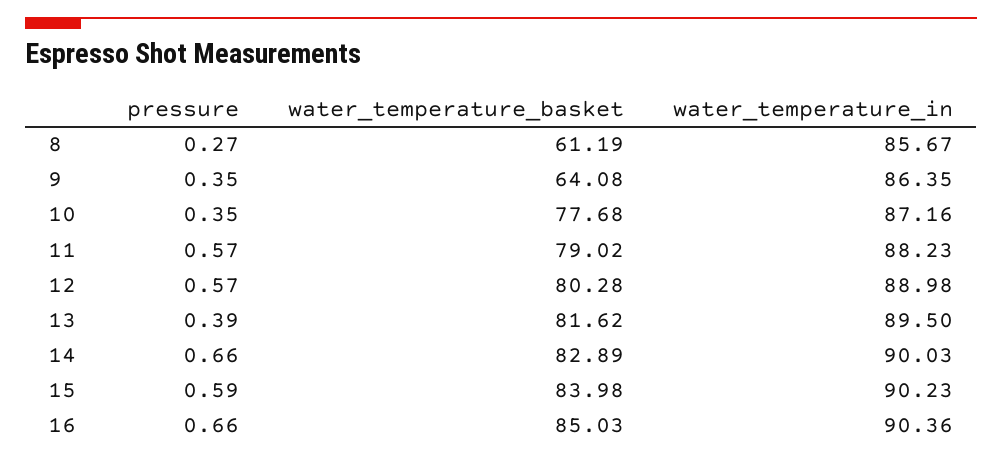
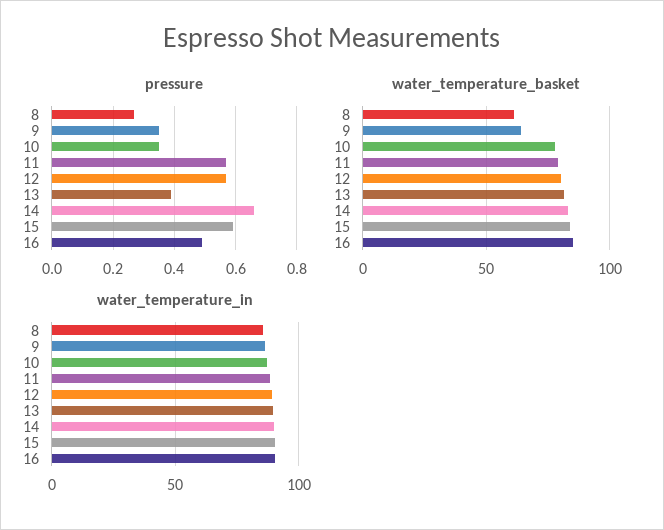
  {
    "pressure": {
      "8": 0.27,
      "9": 0.35,
      "10": 0.35,
      "11": 0.57,
      "12": 0.57,
      "13": 0.39,
      "14": 0.66,
      "15": 0.59,
-     "16": 0.66
+     "16": 0.5
    },
    "water_temperature_basket": {
      "8": 61.19,
      "9": 64.08,
      "10": 77.68,
      "11": 79.02,
      "12": 80.28,
      "13": 81.62,
      "14": 82.89,
      "15": 83.98,
      "16": 85.03
    },
    "water_temperature_in": {
      "8": 85.67,
      "9": 86.35,
      "10": 87.16,
      "11": 88.23,
      "12": 88.98,
      "13": 89.5,
      "14": 90.03,
      "15": 90.23,
      "16": 90.36
    }
  }

